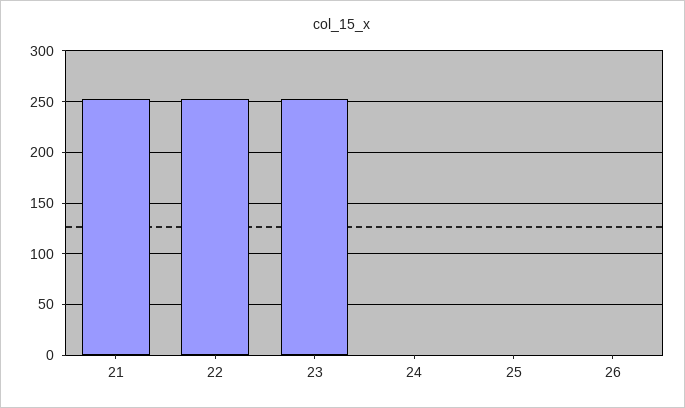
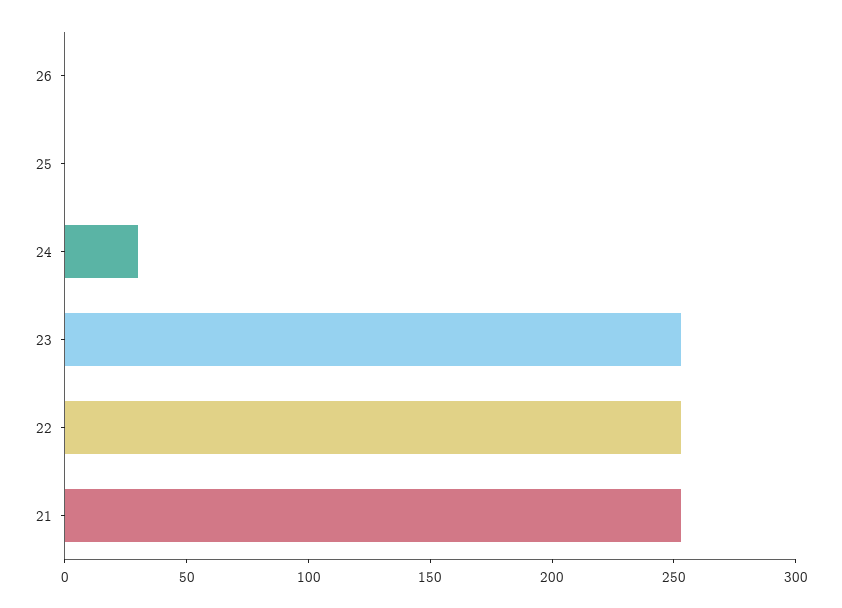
  {
    "21": 250,
    "22": 250,
    "23": 250,
-   "24": 0,
+   "24": 30,
    "25": 0,
    "26": 0
  }

